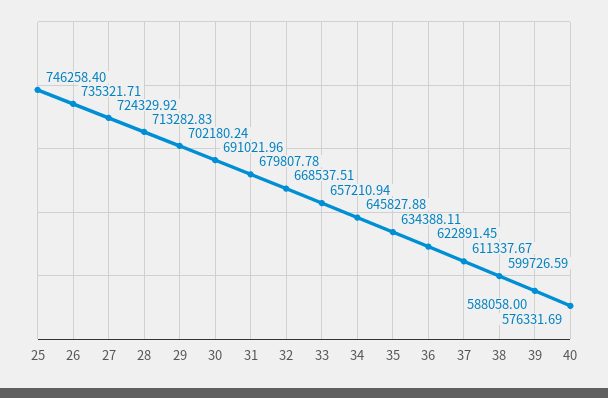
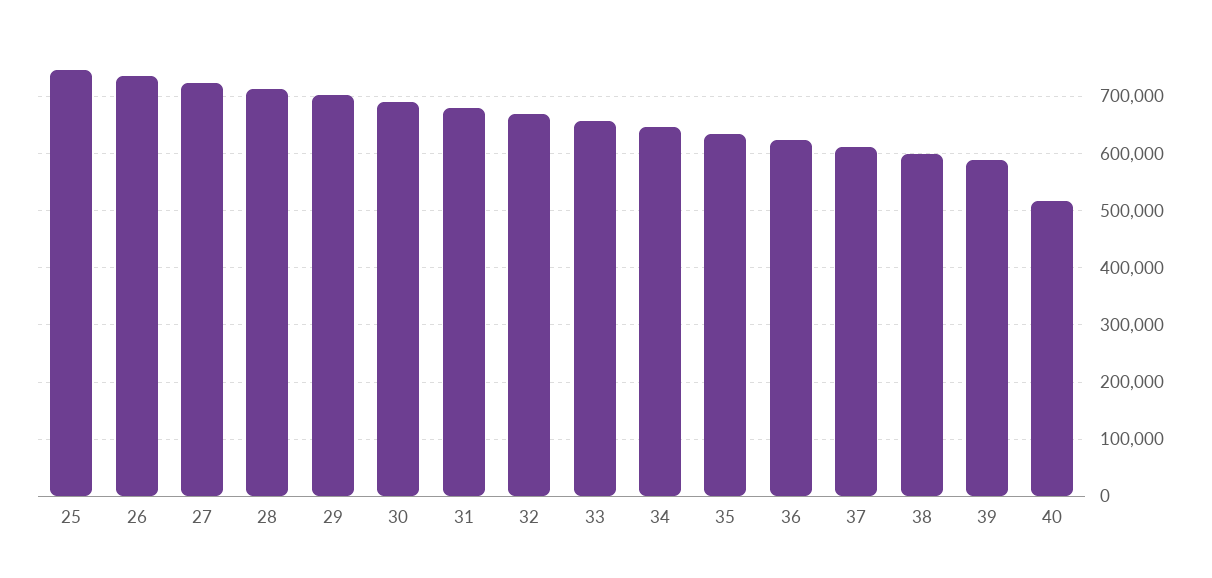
  {
    "25": 746258.4,
    "26": 735321.71,
    "27": 724329.92,
    "28": 713282.83,
    "29": 702180.24,
    "30": 691021.96,
    "31": 679807.78,
    "32": 668537.51,
    "33": 657210.94,
    "34": 645827.88,
    "35": 634388.11,
    "36": 622891.45,
    "37": 611337.67,
    "38": 599726.59,
    "39": 588058,
-   "40": 576331.69
+   "40": 520000
  }

